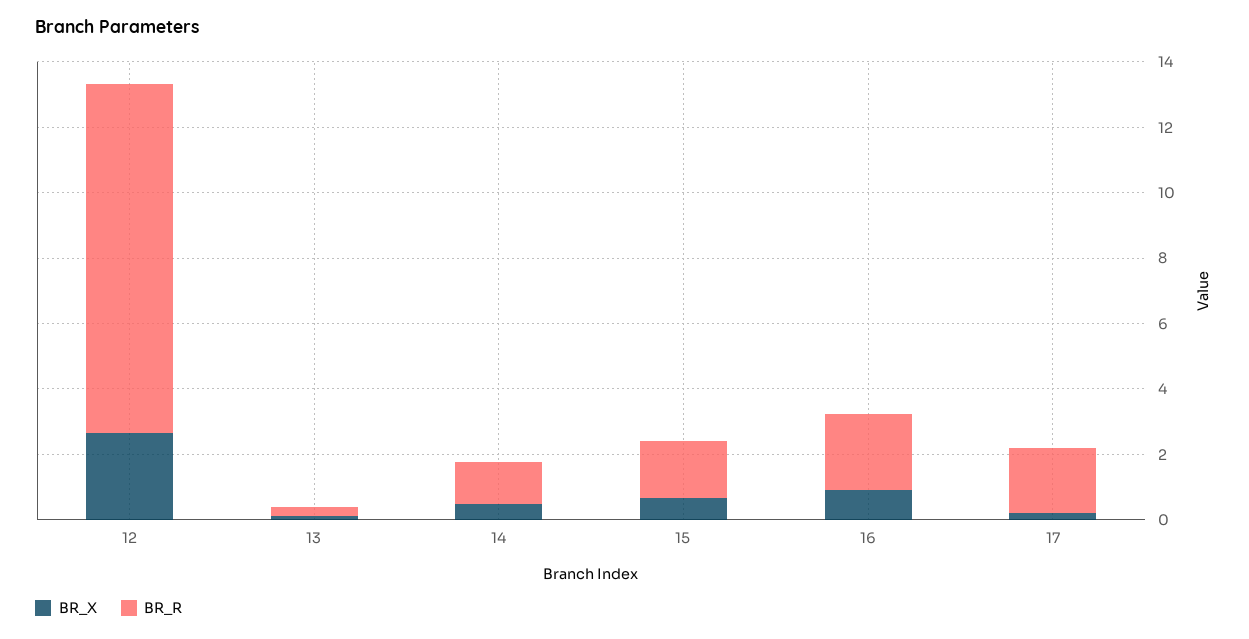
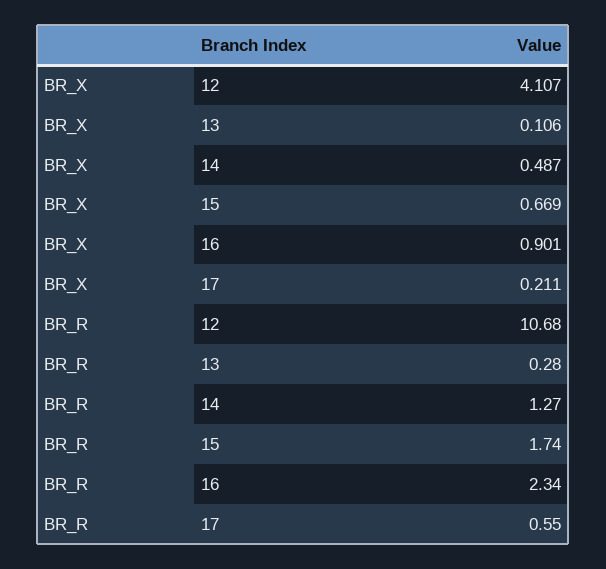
  {
    "BR_X": {
-     "12": 2.5,
+     "12": 4.107,
      "13": 0.106,
      "14": 0.487,
      "15": 0.669,
      "16": 0.901,
      "17": 0.211
    },
    "BR_R": {
      "12": 10.68,
      "13": 0.28,
      "14": 1.27,
      "15": 1.74,
      "16": 2.34,
-     "17": 2
+     "17": 0.55
    }
  }

